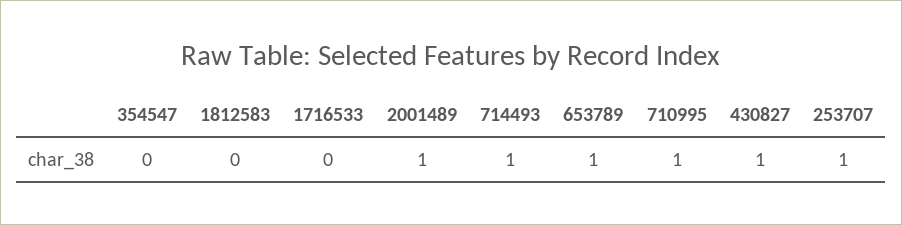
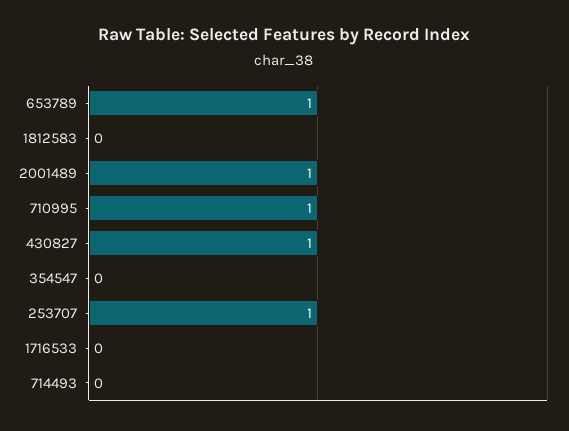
  {
    "354547": 0,
    "1812583": 0,
    "1716533": 0,
    "2001489": 1,
-   "714493": 1,
+   "714493": 0,
    "653789": 1,
    "710995": 1,
    "430827": 1,
    "253707": 1
  }

